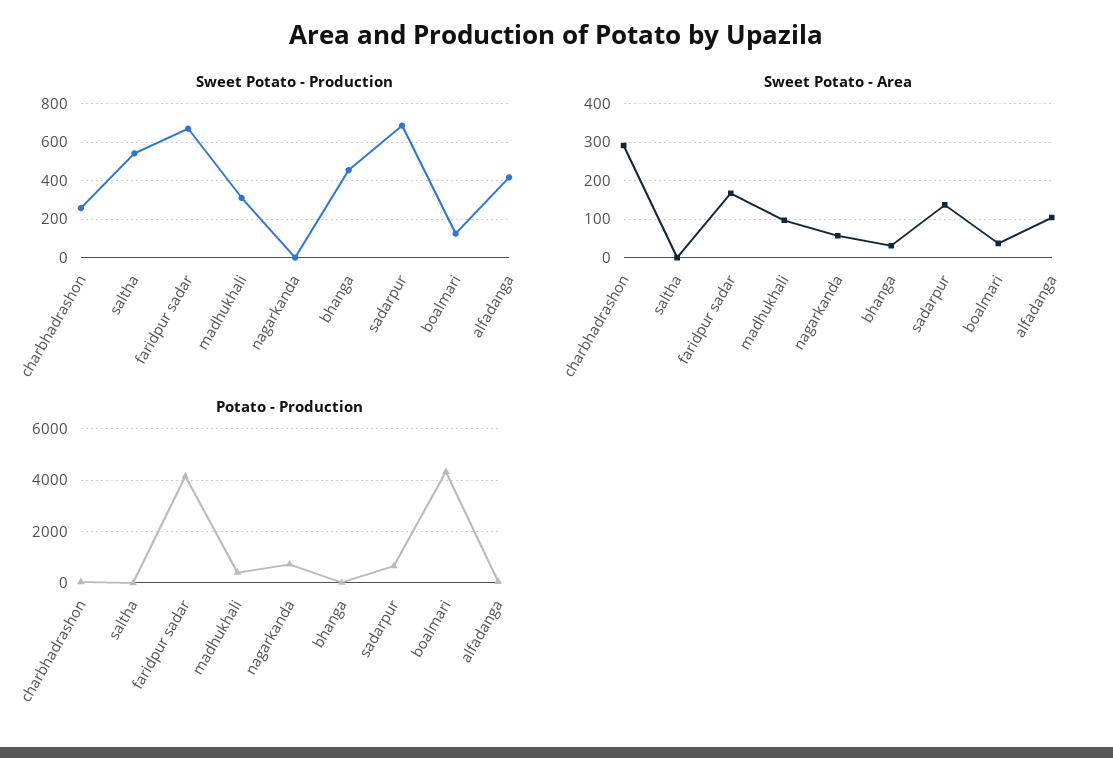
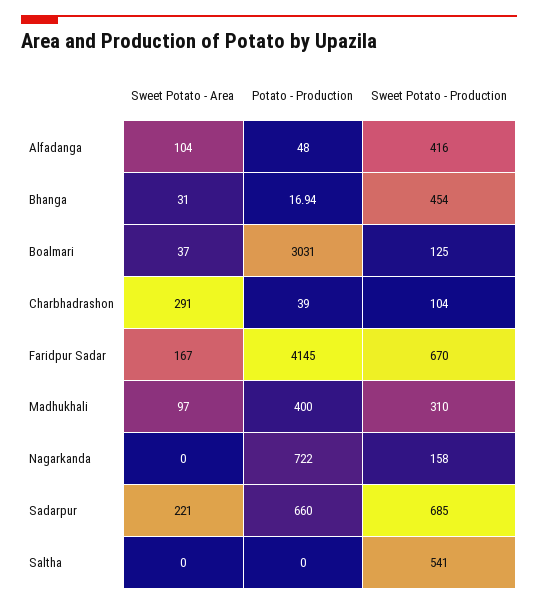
  {
    "Sweet Potato - Production": {
-     "charbhadrashon": 250,
+     "charbhadrashon": 104,
      "saltha": 541,
      "faridpur sadar": 670,
      "madhukhali": 310,
-     "nagarkanda": 0,
+     "nagarkanda": 158,
      "bhanga": 454,
      "sadarpur": 685,
      "boalmari": 125,
      "alfadanga": 416
    },
    "Sweet Potato - Area": {
      "charbhadrashon": 291,
      "saltha": 0,
      "faridpur sadar": 167,
      "madhukhali": 97,
-     "nagarkanda": 60,
+     "nagarkanda": 0,
      "bhanga": 31,
-     "sadarpur": 140,
+     "sadarpur": 221,
      "boalmari": 37,
      "alfadanga": 104
    },
    "Potato - Production": {
      "charbhadrashon": 39,
      "saltha": 0,
      "faridpur sadar": 4145,
      "madhukhali": 400,
      "nagarkanda": 722,
      "bhanga": 16.94,
      "sadarpur": 660,
-     "boalmari": 4250,
+     "boalmari": 3031,
      "alfadanga": 48
    }
  }

